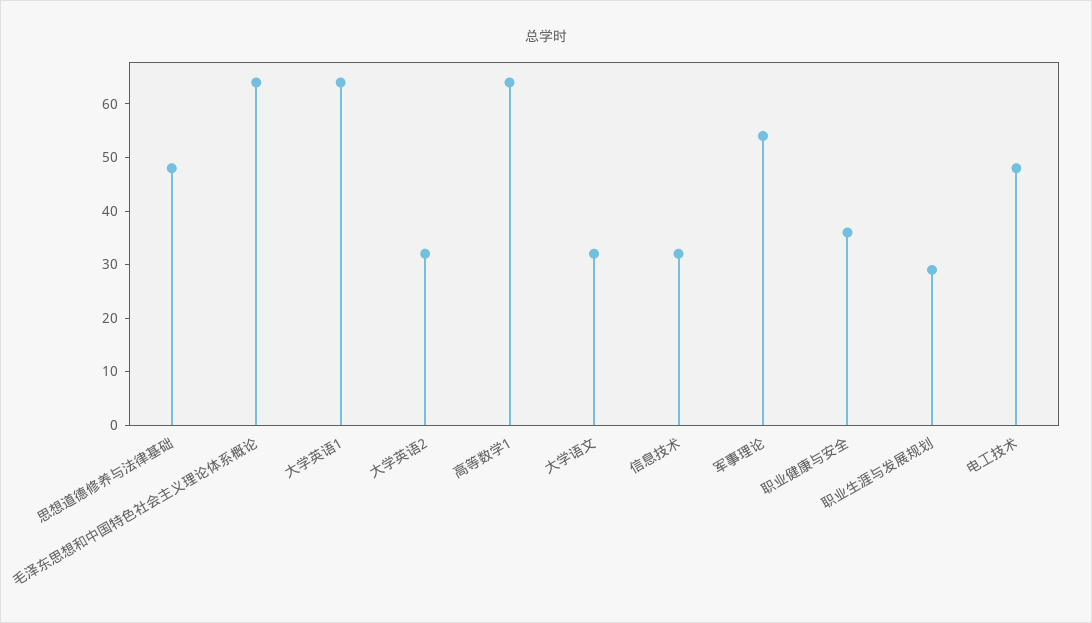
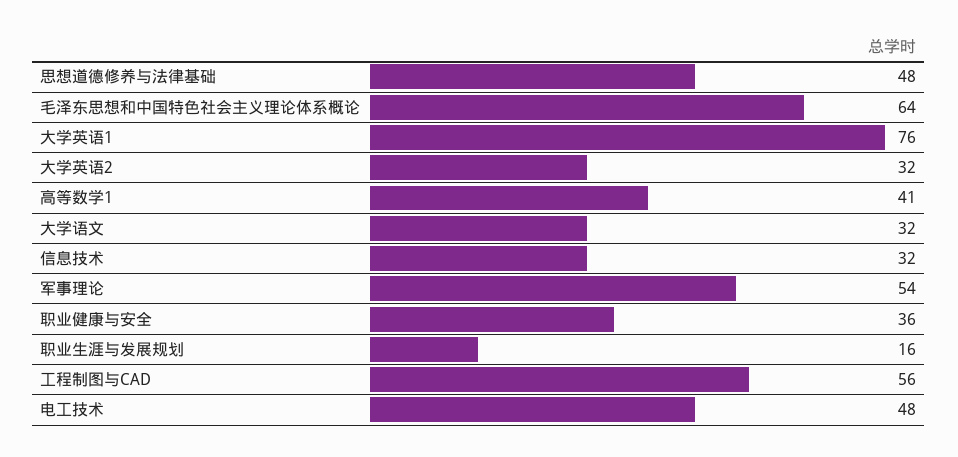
  {
    "思想道德修养与法律基础": 48,
    "毛泽东思想和中国特色社会主义理论体系概论": 64,
-   "大学英语1": 65,
+   "大学英语1": 76,
    "大学英语2": 32,
-   "高等数学1": 65,
+   "高等数学1": 41,
    "大学语文": 32,
    "信息技术": 32,
    "军事理论": 54,
    "职业健康与安全": 36,
-   "职业生涯与发展规划": 30,
+   "职业生涯与发展规划": 16,
-   "电工技术": 48
+   "电工技术": 48,
+   "工程制图与CAD": 56
  }

